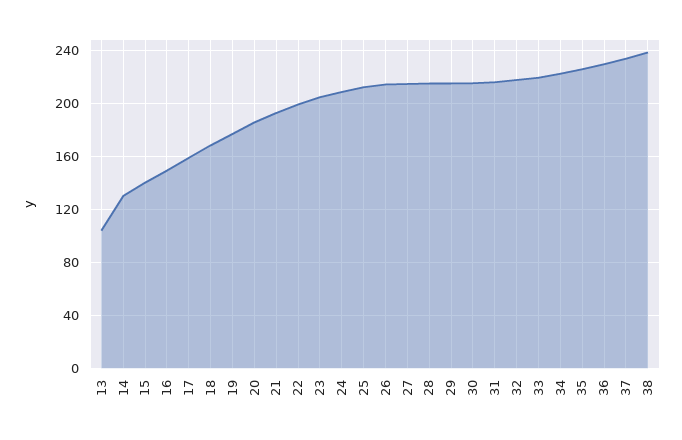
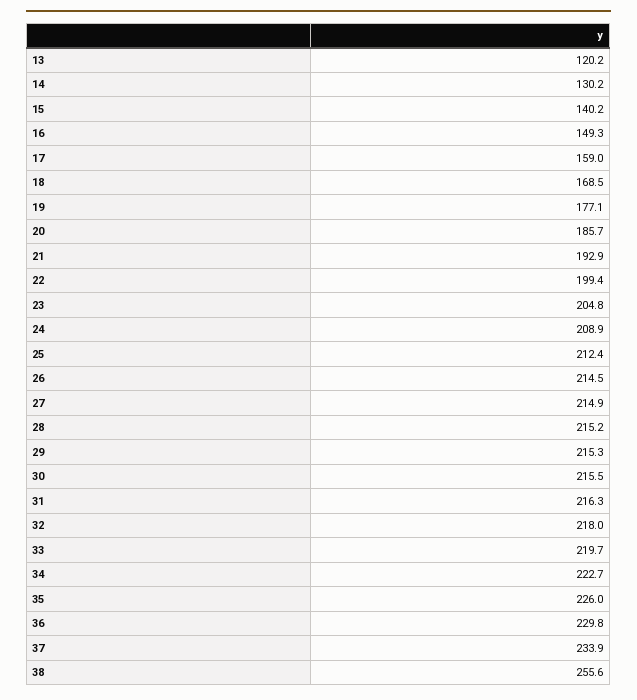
  {
-   "13": 105,
+   "13": 120.2,
    "14": 130.2,
    "15": 140.2,
    "16": 149.3,
    "17": 159,
    "18": 168.5,
    "19": 177.1,
    "20": 185.7,
    "21": 192.9,
    "22": 199.4,
    "23": 204.8,
    "24": 208.9,
    "25": 212.4,
    "26": 214.5,
    "27": 214.9,
    "28": 215.2,
    "29": 215.3,
    "30": 215.5,
    "31": 216.3,
    "32": 218,
    "33": 219.7,
    "34": 222.7,
    "35": 226,
    "36": 229.8,
    "37": 233.9,
-   "38": 240
+   "38": 255.6
  }

